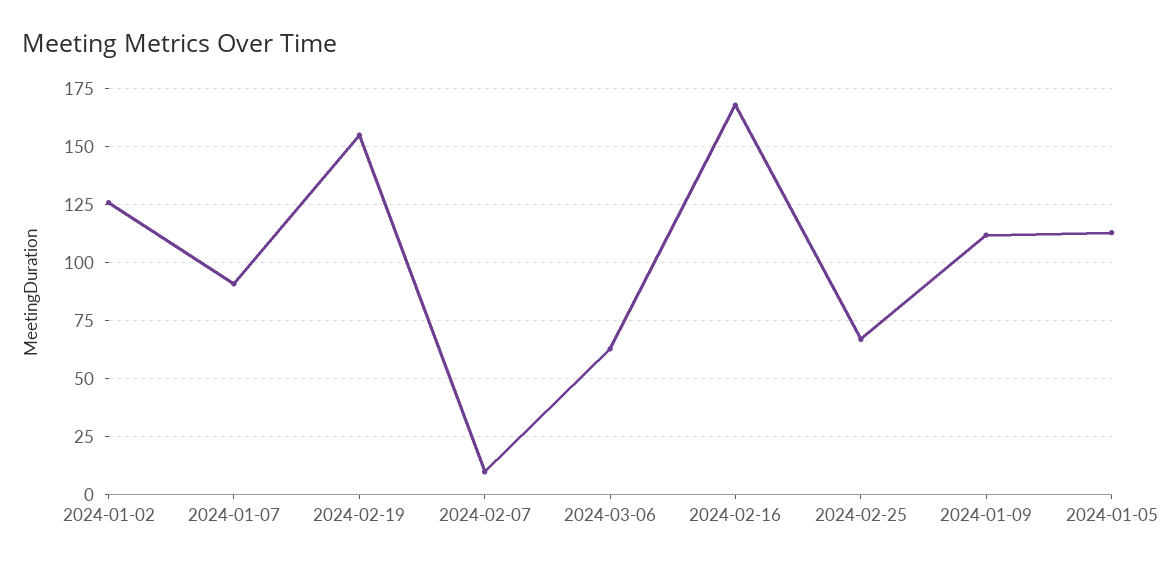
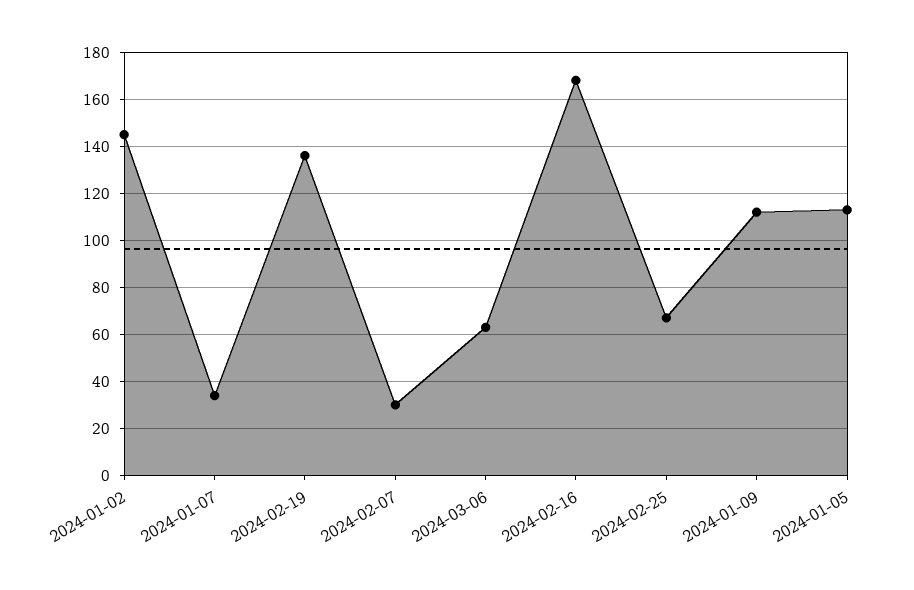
  {
-   "2024-01-02": 125,
+   "2024-01-02": 145,
-   "2024-01-07": 90,
+   "2024-01-07": 35,
-   "2024-02-19": 155,
+   "2024-02-19": 135,
-   "2024-02-07": 10,
+   "2024-02-07": 30,
    "2024-03-06": 65,
    "2024-02-16": 170,
    "2024-02-25": 65,
    "2024-01-09": 110,
    "2024-01-05": 115
  }

